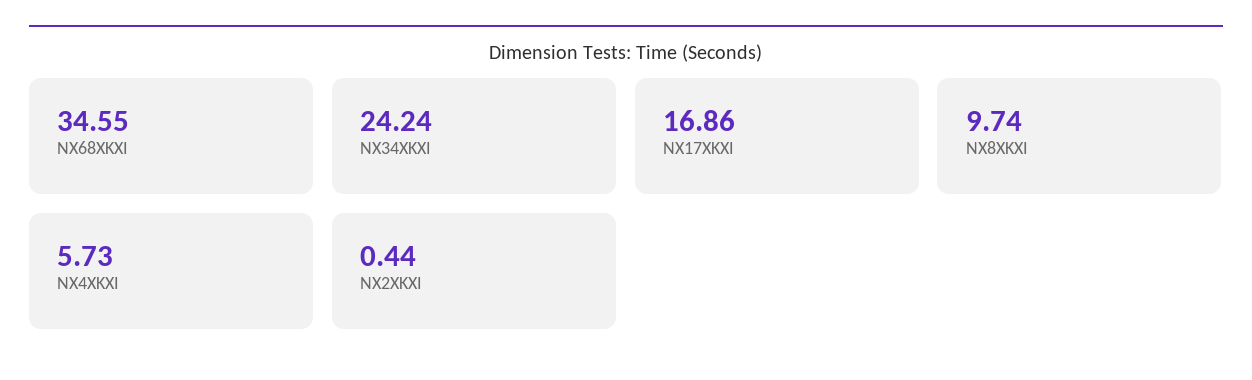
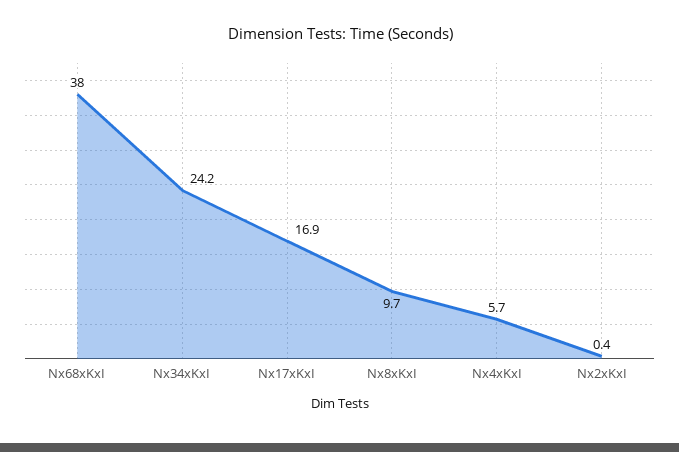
  {
-   "NX68XKXI": 34.55,
+   "NX68XKXI": 38,
    "NX34XKXI": 24.24,
    "NX17XKXI": 16.86,
    "NX8XKXI": 9.74,
    "NX4XKXI": 5.73,
    "NX2XKXI": 0.44
  }

